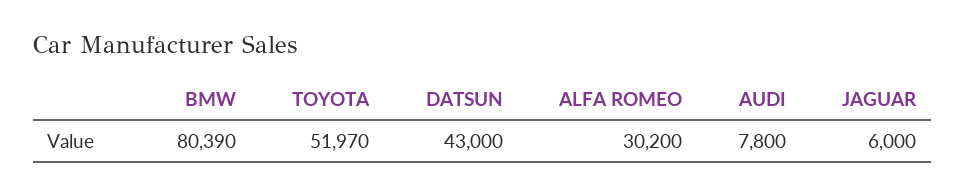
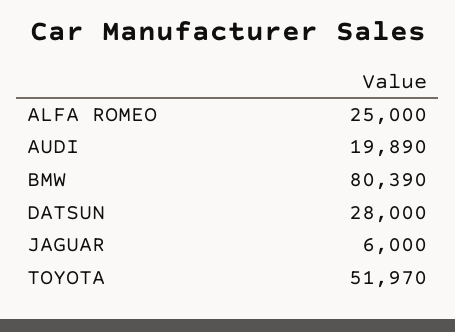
  {
    "BMW": 80390,
    "TOYOTA": 51970,
-   "DATSUN": 43000,
+   "DATSUN": 28000,
-   "ALFA ROMEO": 30200,
+   "ALFA ROMEO": 25000,
-   "AUDI": 7800,
+   "AUDI": 19890,
    "JAGUAR": 6000
  }

